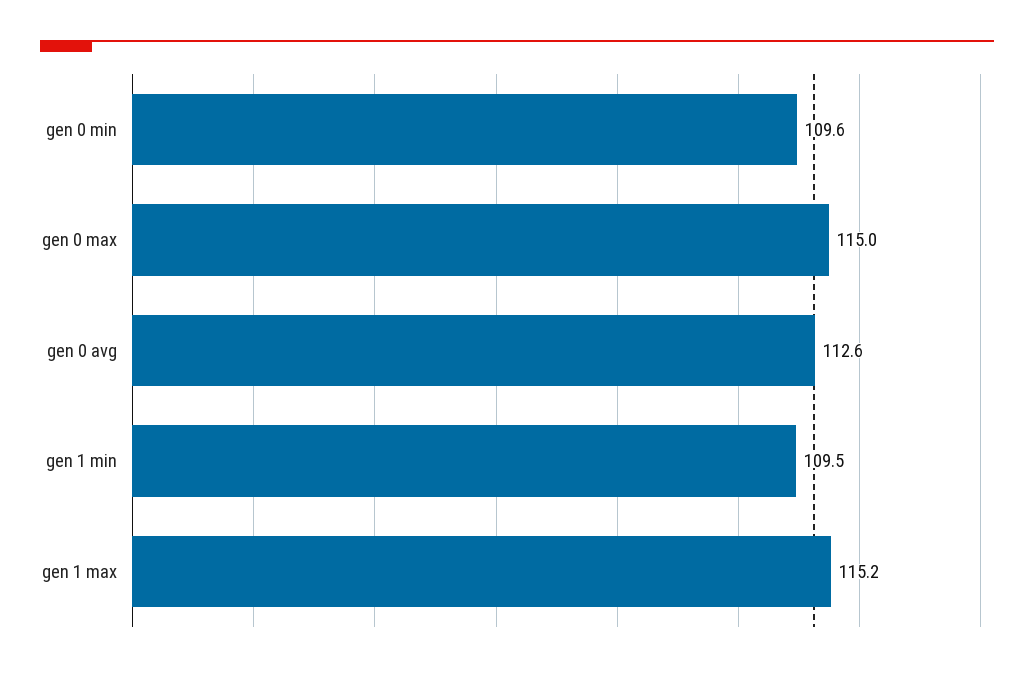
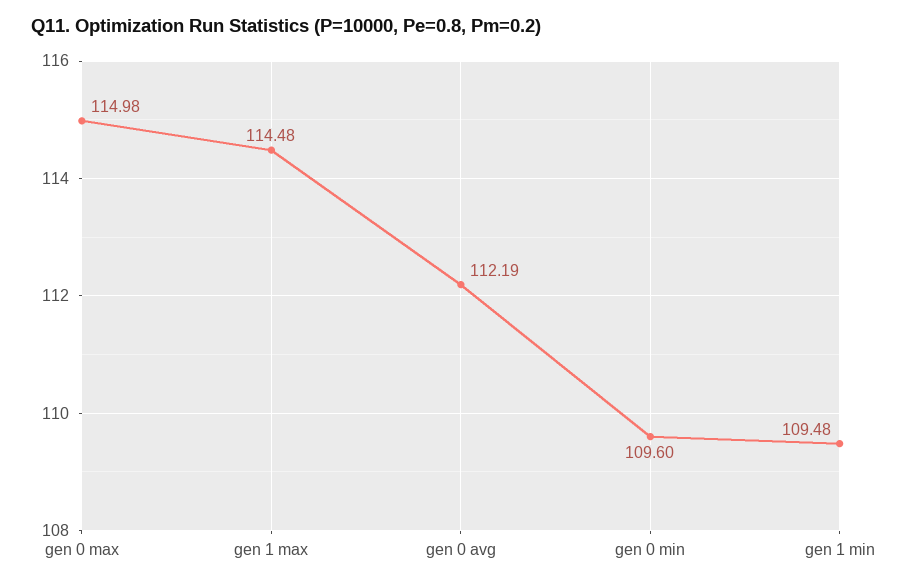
  {
    "gen 0 min": 109.6,
    "gen 0 max": 114.98,
-   "gen 0 avg": 112.6,
+   "gen 0 avg": 112.19,
    "gen 1 min": 109.48,
-   "gen 1 max": 115.2
+   "gen 1 max": 114.48
  }

